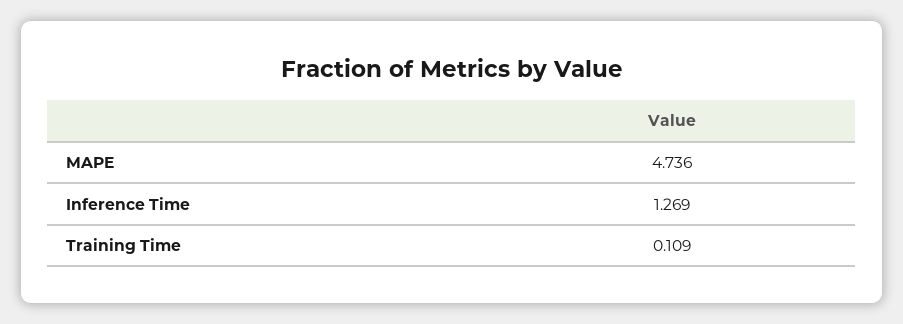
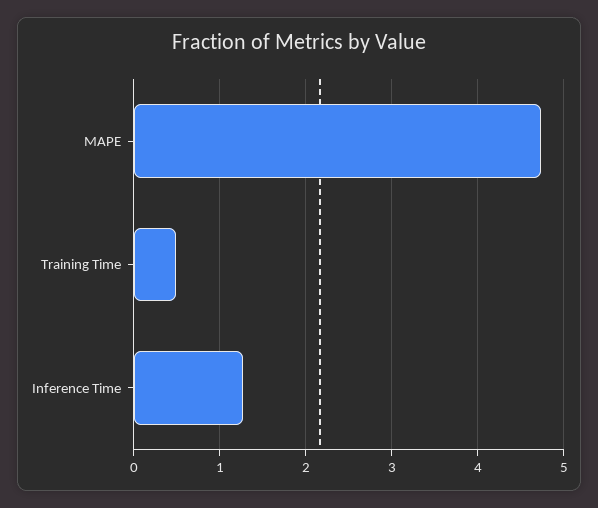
  {
    "MAPE": 4.736,
    "Inference Time": 1.269,
-   "Training Time": 0.109
+   "Training Time": 0.5
  }

